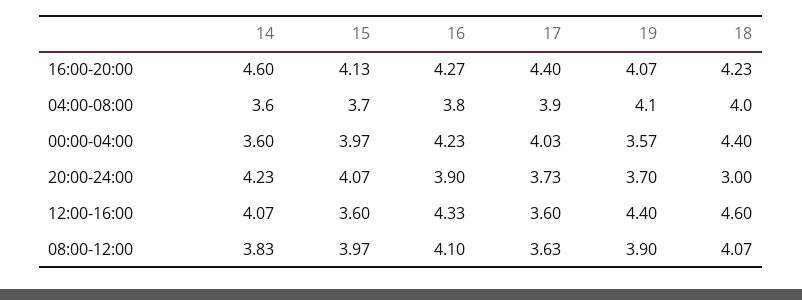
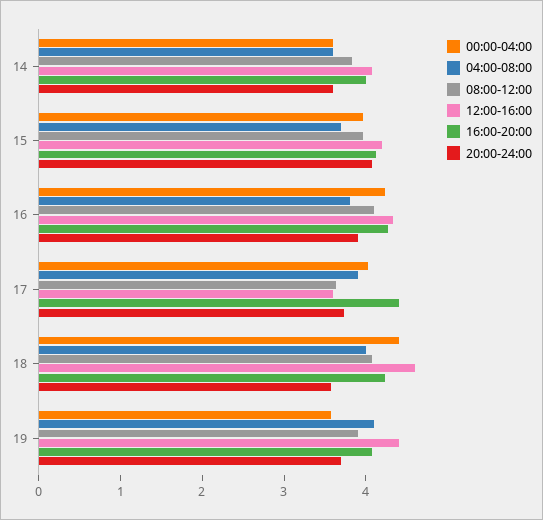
  {
    "16:00-20:00": {
-     "14": 4.6,
+     "14": 4,
      "15": 4.13,
      "16": 4.27,
      "17": 4.4,
      "19": 4.07,
      "18": 4.23
    },
    "04:00-08:00": {
      "14": 3.6,
      "15": 3.7,
      "16": 3.8,
      "17": 3.9,
      "19": 4.1,
      "18": 4
    },
    "00:00-04:00": {
      "14": 3.6,
      "15": 3.97,
      "16": 4.23,
      "17": 4.03,
      "19": 3.57,
      "18": 4.4
    },
    "20:00-24:00": {
-     "14": 4.23,
+     "14": 3.6,
      "15": 4.07,
      "16": 3.9,
      "17": 3.73,
      "19": 3.7,
-     "18": 3
+     "18": 3.6
    },
    "12:00-16:00": {
      "14": 4.07,
-     "15": 3.6,
+     "15": 4.2,
      "16": 4.33,
      "17": 3.6,
      "19": 4.4,
      "18": 4.6
    },
    "08:00-12:00": {
      "14": 3.83,
      "15": 3.97,
      "16": 4.1,
      "17": 3.63,
      "19": 3.9,
      "18": 4.07
    }
  }

